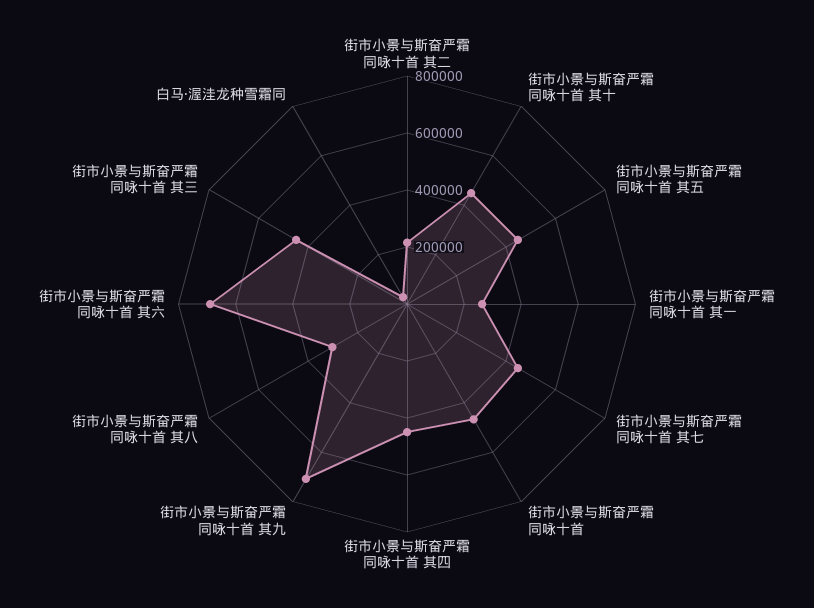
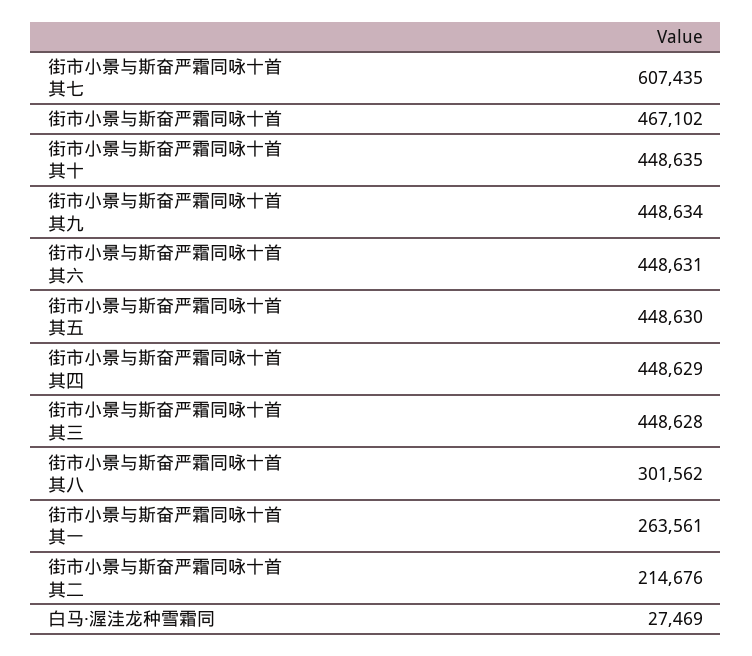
  {
    "街市小景与斯奋严霜同咏十首 其二": 214676,
    "街市小景与斯奋严霜同咏十首 其十": 448635,
    "街市小景与斯奋严霜同咏十首 其五": 448630,
    "街市小景与斯奋严霜同咏十首 其一": 263561,
-   "街市小景与斯奋严霜同咏十首 其七": 450000,
+   "街市小景与斯奋严霜同咏十首 其七": 607435,
    "街市小景与斯奋严霜同咏十首": 467102,
    "街市小景与斯奋严霜同咏十首 其四": 448629,
-   "街市小景与斯奋严霜同咏十首 其九": 700000,
+   "街市小景与斯奋严霜同咏十首 其九": 448634,
    "街市小景与斯奋严霜同咏十首 其八": 301562,
-   "街市小景与斯奋严霜同咏十首 其六": 700000,
+   "街市小景与斯奋严霜同咏十首 其六": 448631,
    "街市小景与斯奋严霜同咏十首 其三": 448628,
    "白马·渥洼龙种雪霜同": 27469
  }

